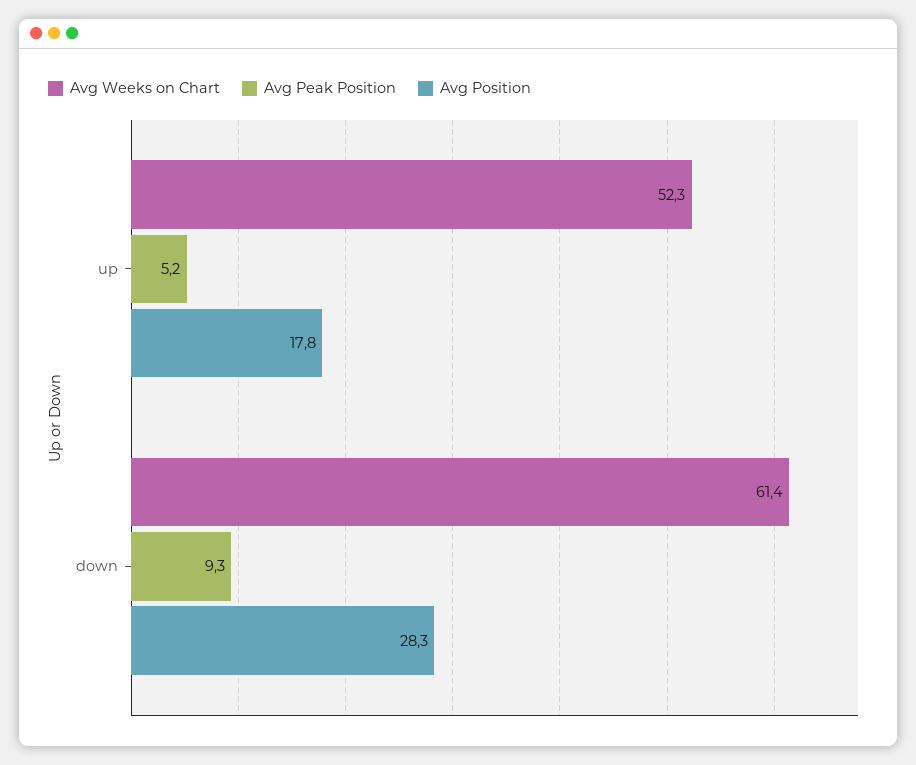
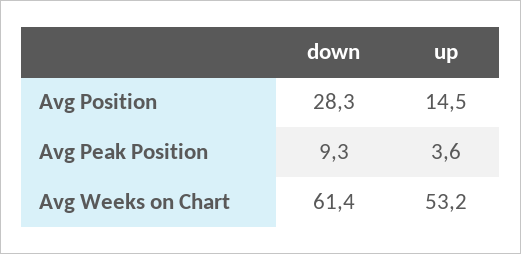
  {
    "Avg Weeks on Chart": {
-     "up": 52.3,
+     "up": 53.2,
      "down": 61.4
    },
    "Avg Peak Position": {
-     "up": 5.2,
+     "up": 3.6,
      "down": 9.3
    },
    "Avg Position": {
-     "up": 17.8,
+     "up": 14.5,
      "down": 28.3
    }
  }

